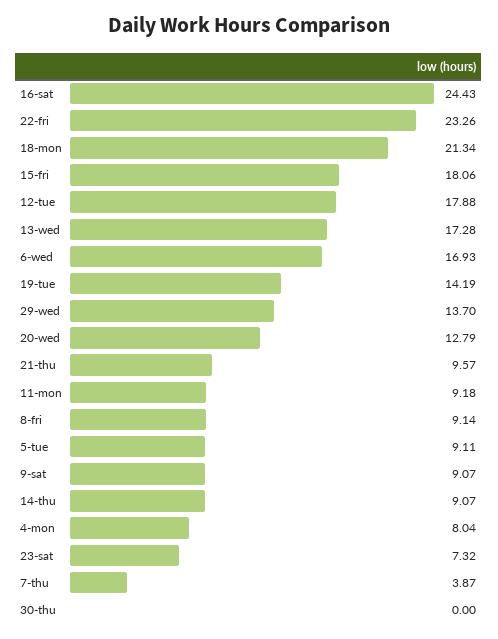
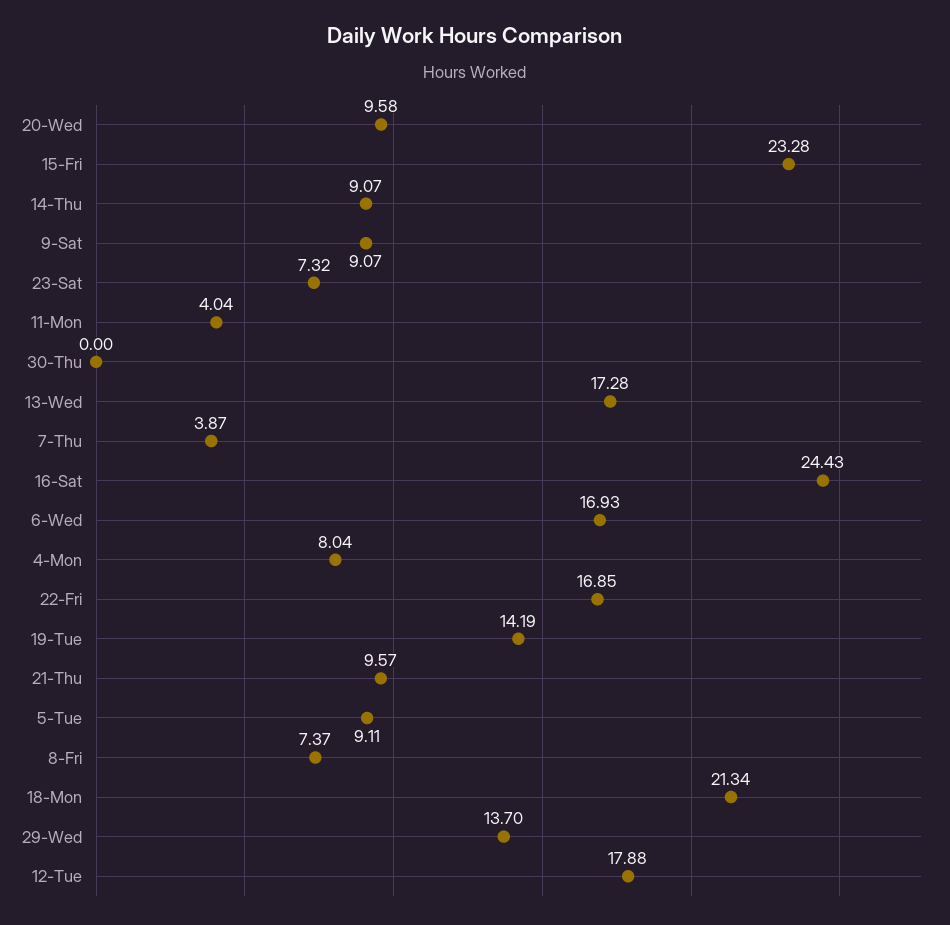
  {
    "16-sat": 24.43,
-   "22-fri": 23.26,
+   "22-fri": 16.85,
    "18-mon": 21.34,
-   "15-fri": 18.06,
+   "15-fri": 23.28,
    "12-tue": 17.88,
    "13-wed": 17.28,
    "6-wed": 16.93,
    "19-tue": 14.19,
    "29-wed": 13.7,
-   "20-wed": 12.79,
+   "20-wed": 9.58,
    "21-thu": 9.57,
-   "11-mon": 9.18,
+   "11-mon": 4.04,
-   "8-fri": 9.14,
+   "8-fri": 7.37,
    "5-tue": 9.11,
    "9-sat": 9.07,
    "14-thu": 9.07,
    "4-mon": 8.04,
    "23-sat": 7.32,
    "7-thu": 3.87,
    "30-thu": 0
  }

